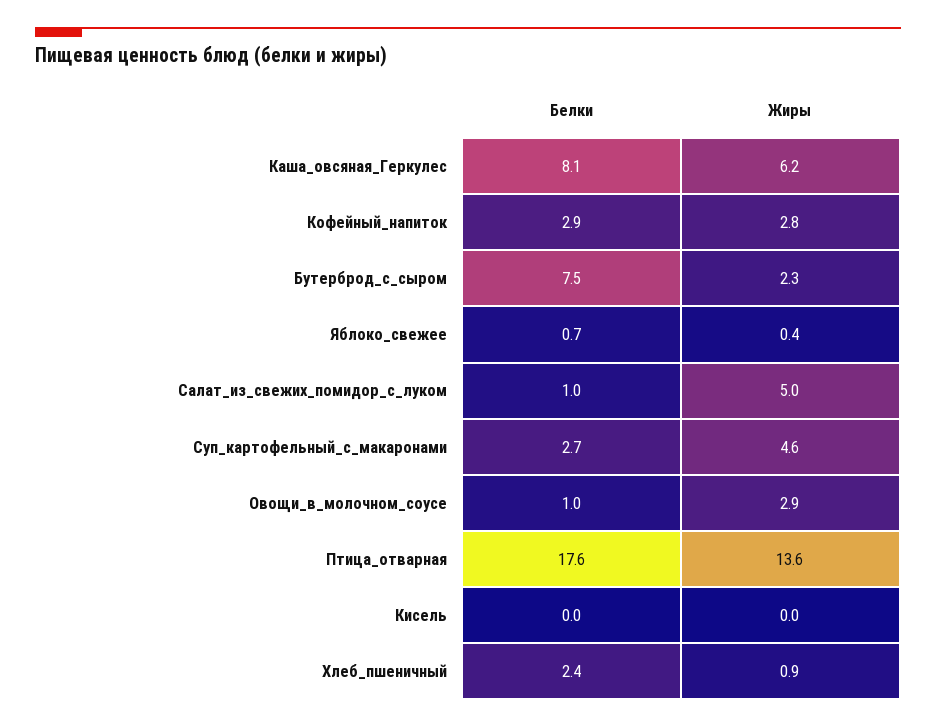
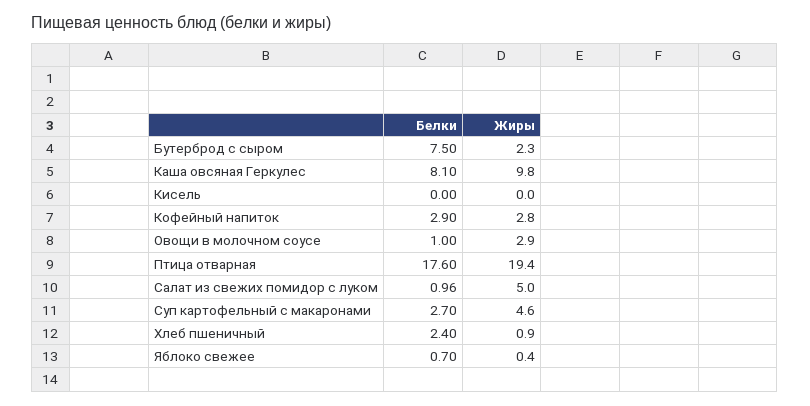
  {
    "Белки": {
      "Каша_овсяная_Геркулес": 8.1,
      "Кофейный_напиток": 2.9,
      "Бутерброд_с_сыром": 7.5,
      "Яблоко_свежее": 0.7,
      "Салат_из_свежих_помидор_с_луком": 0.96,
      "Суп_картофельный_с_макаронами": 2.7,
      "Овощи_в_молочном_соусе": 1,
      "Птица_отварная": 17.6,
      "Кисель": 0,
      "Хлеб_пшеничный": 2.4
    },
    "Жиры": {
-     "Каша_овсяная_Геркулес": 6.2,
+     "Каша_овсяная_Геркулес": 9.8,
      "Кофейный_напиток": 2.8,
      "Бутерброд_с_сыром": 2.3,
      "Яблоко_свежее": 0.4,
      "Салат_из_свежих_помидор_с_луком": 5,
      "Суп_картофельный_с_макаронами": 4.6,
      "Овощи_в_молочном_соусе": 2.9,
-     "Птица_отварная": 13.6,
+     "Птица_отварная": 19.4,
      "Кисель": 0,
      "Хлеб_пшеничный": 0.9
    }
  }

